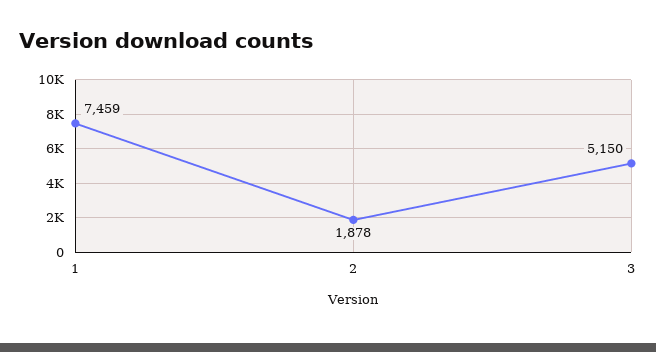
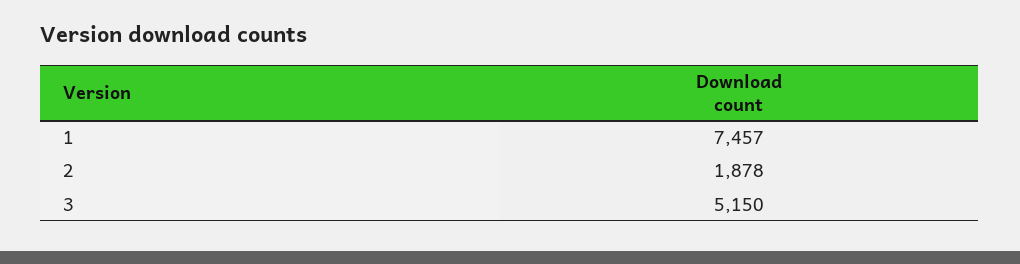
  {
-   "1": 7459,
+   "1": 7457,
    "2": 1878,
    "3": 5150
  }

